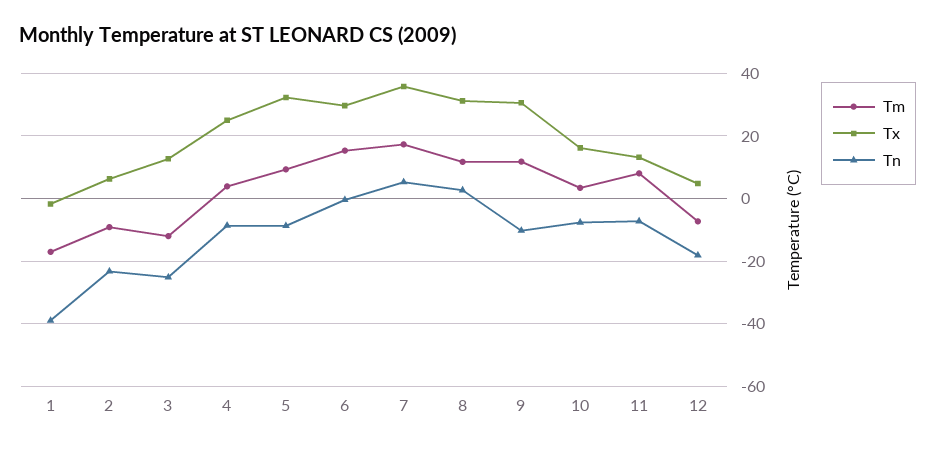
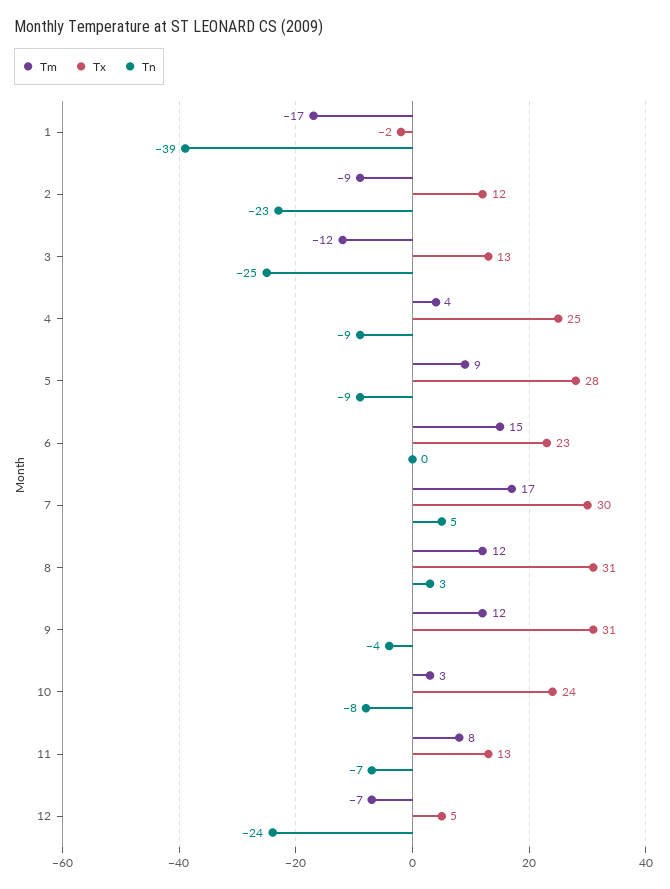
  {
    "Tm": {
      "1": -17,
      "2": -9,
      "3": -12,
      "4": 4,
      "5": 9,
      "6": 15,
      "7": 17,
      "8": 12,
      "9": 12,
      "10": 3,
      "11": 8,
      "12": -7
    },
    "Tx": {
      "1": -2,
-     "2": 6,
+     "2": 12,
      "3": 13,
      "4": 25,
-     "5": 32,
+     "5": 28,
-     "6": 30,
+     "6": 23,
-     "7": 36,
+     "7": 30,
      "8": 31,
      "9": 31,
-     "10": 16,
+     "10": 24,
      "11": 13,
      "12": 5
    },
    "Tn": {
      "1": -39,
      "2": -23,
      "3": -25,
      "4": -9,
      "5": -9,
      "6": 0,
      "7": 5,
      "8": 3,
-     "9": -10,
+     "9": -4,
      "10": -8,
      "11": -7,
-     "12": -18
+     "12": -24
    }
  }

